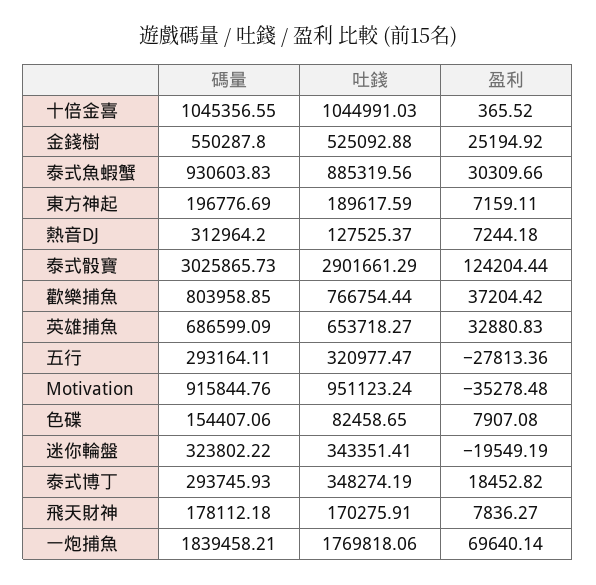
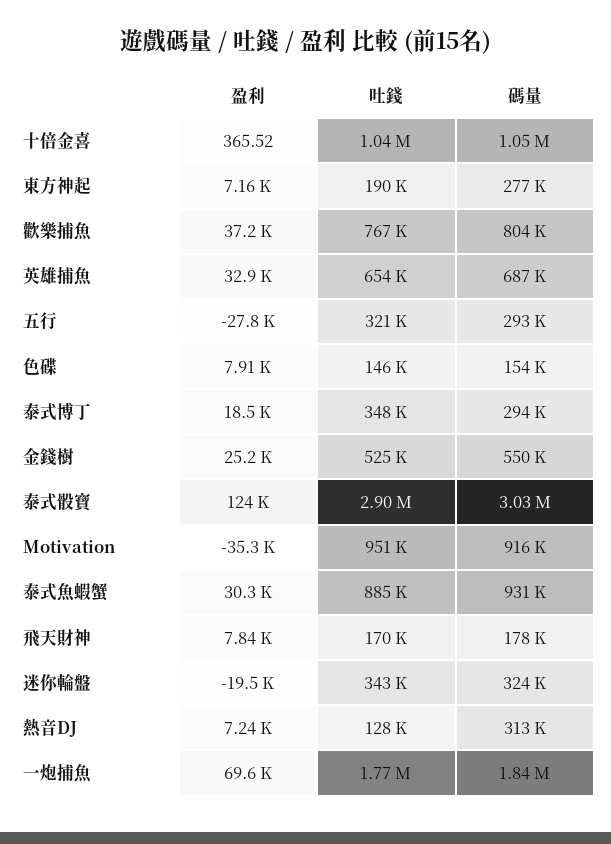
  {
    "碼量": {
      "十倍金喜": 1045356.55,
      "金錢樹": 550287.8,
      "泰式魚蝦蟹": 930603.83,
-     "東方神起": 196776.69,
+     "東方神起": 277000,
      "熱音DJ": 312964.2,
      "泰式骰寶": 3025865.73,
      "歡樂捕魚": 803958.85,
      "英雄捕魚": 686599.09,
      "五行": 293164.11,
      "Motivation": 915844.76,
      "色碟": 154407.06,
      "迷你輪盤": 323802.22,
      "泰式博丁": 293745.93,
      "飛天財神": 178112.18,
      "一炮捕魚": 1839458.21
    },
    "吐錢": {
      "十倍金喜": 1044991.03,
      "金錢樹": 525092.88,
      "泰式魚蝦蟹": 885319.56,
      "東方神起": 189617.59,
      "熱音DJ": 127525.37,
      "泰式骰寶": 2901661.29,
      "歡樂捕魚": 766754.44,
      "英雄捕魚": 653718.27,
      "五行": 320977.47,
      "Motivation": 951123.24,
-     "色碟": 82458.65,
+     "色碟": 146000,
      "迷你輪盤": 343351.41,
      "泰式博丁": 348274.19,
      "飛天財神": 170275.91,
      "一炮捕魚": 1769818.06
    },
    "盈利": {
      "十倍金喜": 365.52,
      "金錢樹": 25194.92,
      "泰式魚蝦蟹": 30309.66,
      "東方神起": 7159.11,
      "熱音DJ": 7244.18,
      "泰式骰寶": 124204.44,
      "歡樂捕魚": 37204.42,
      "英雄捕魚": 32880.83,
      "五行": -27813.36,
      "Motivation": -35278.48,
      "色碟": 7907.08,
      "迷你輪盤": -19549.19,
      "泰式博丁": 18452.82,
      "飛天財神": 7836.27,
      "一炮捕魚": 69640.14
    }
  }

